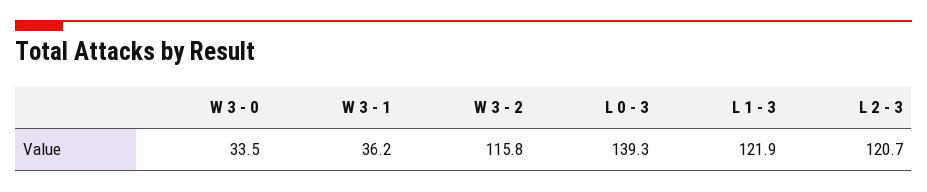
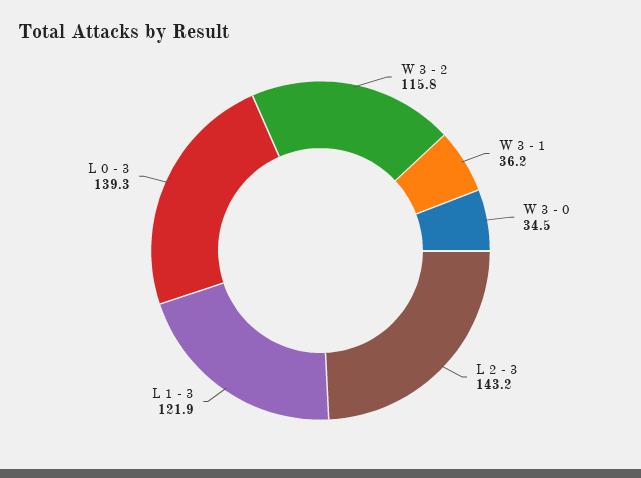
  {
-   "W 3 - 0": 33.5,
+   "W 3 - 0": 34.5,
    "W 3 - 1": 36.2,
    "W 3 - 2": 115.8,
    "L 0 - 3": 139.3,
    "L 1 - 3": 121.9,
-   "L 2 - 3": 120.7
+   "L 2 - 3": 143.2
  }

